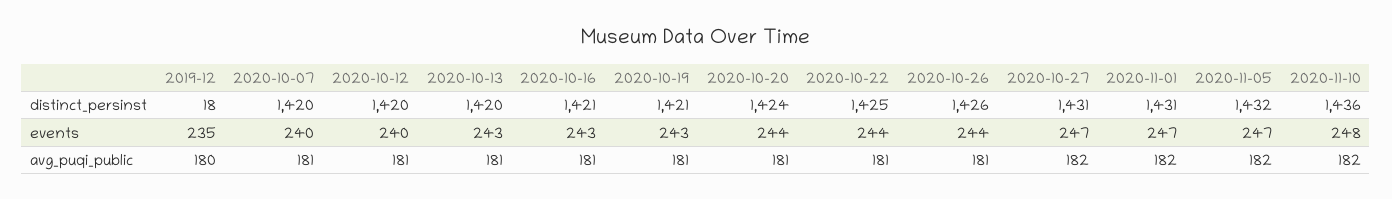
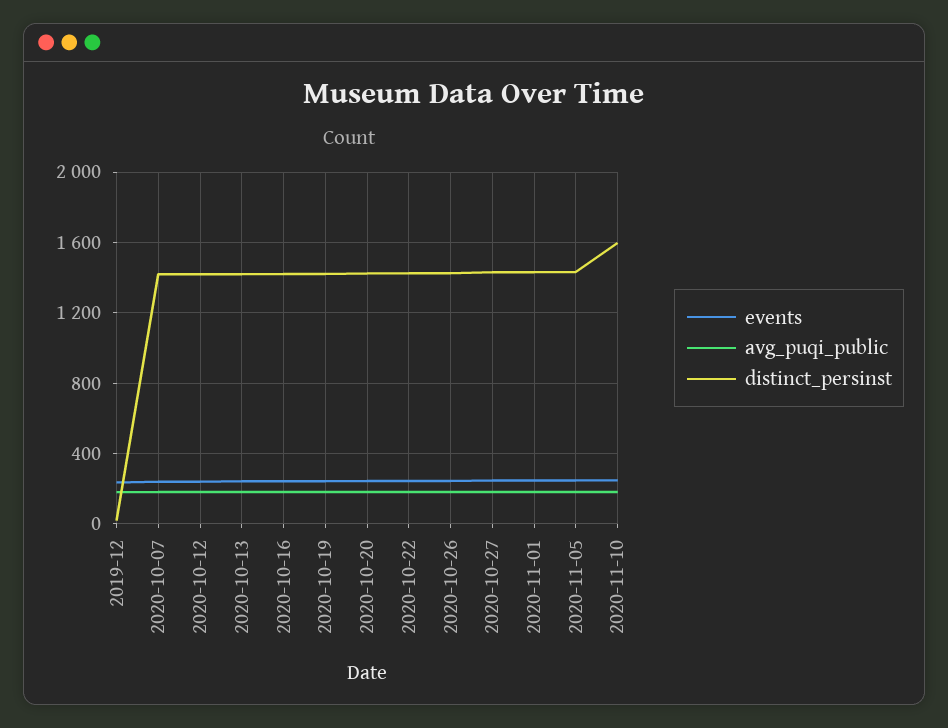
  {
    "distinct_persinst": {
      "2019-12": 18,
      "2020-10-07": 1420,
      "2020-10-12": 1420,
      "2020-10-13": 1420,
      "2020-10-16": 1421,
      "2020-10-19": 1421,
      "2020-10-20": 1424,
      "2020-10-22": 1425,
      "2020-10-26": 1426,
      "2020-10-27": 1431,
      "2020-11-01": 1431,
      "2020-11-05": 1432,
-     "2020-11-10": 1436
+     "2020-11-10": 1600
    },
    "events": {
      "2019-12": 235,
      "2020-10-07": 240,
      "2020-10-12": 240,
      "2020-10-13": 243,
      "2020-10-16": 243,
      "2020-10-19": 243,
      "2020-10-20": 244,
      "2020-10-22": 244,
      "2020-10-26": 244,
      "2020-10-27": 247,
      "2020-11-01": 247,
      "2020-11-05": 247,
      "2020-11-10": 248
    },
    "avg_puqi_public": {
      "2019-12": 180,
      "2020-10-07": 181,
      "2020-10-12": 181,
      "2020-10-13": 181,
      "2020-10-16": 181,
      "2020-10-19": 181,
      "2020-10-20": 181,
      "2020-10-22": 181,
      "2020-10-26": 181,
      "2020-10-27": 182,
      "2020-11-01": 182,
      "2020-11-05": 182,
      "2020-11-10": 182
    }
  }

